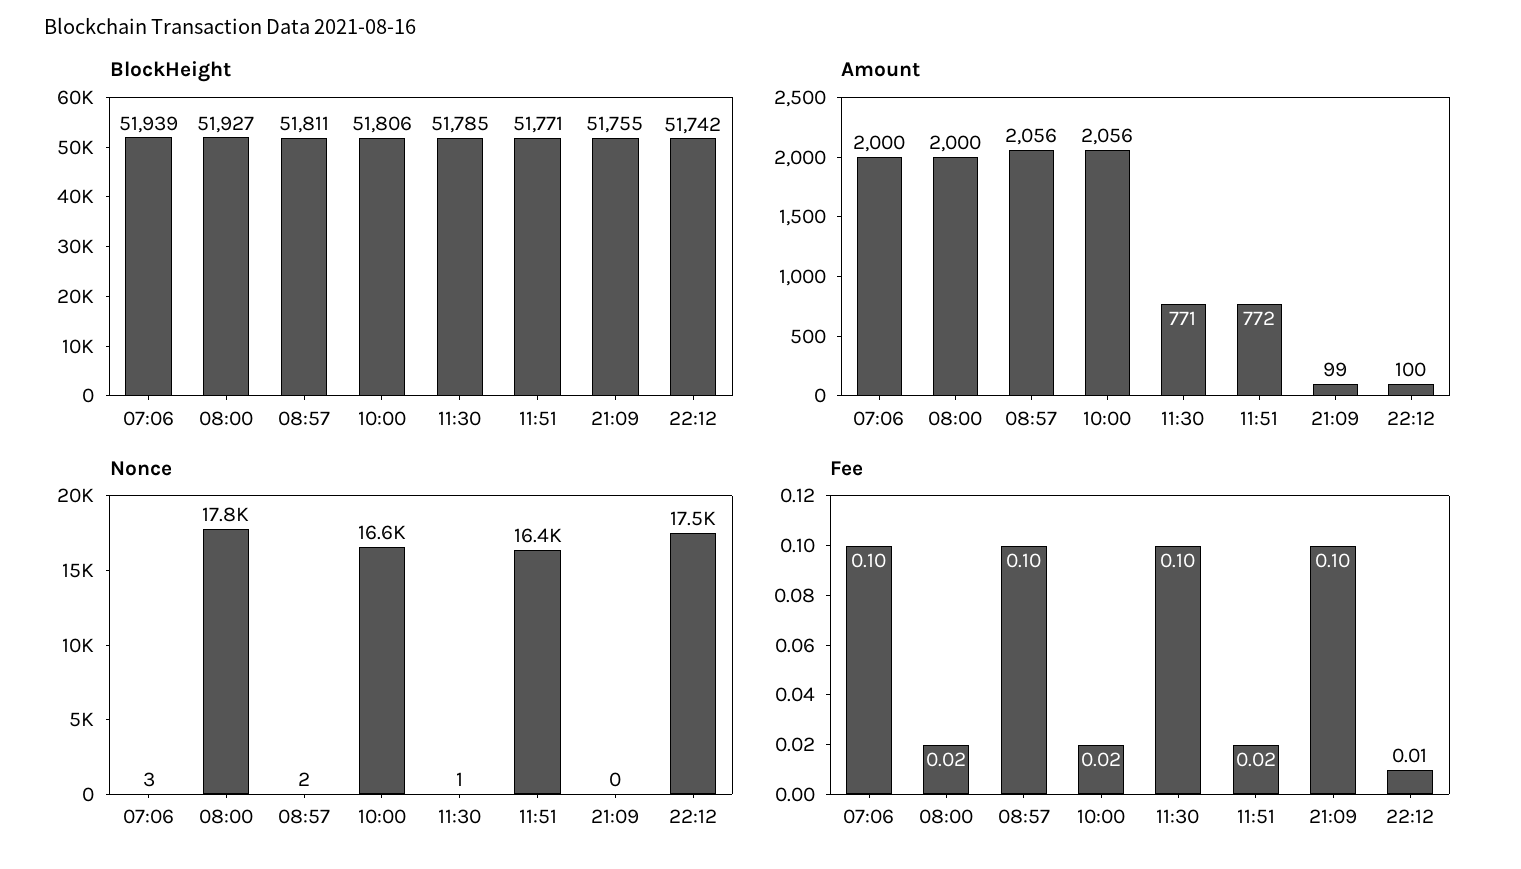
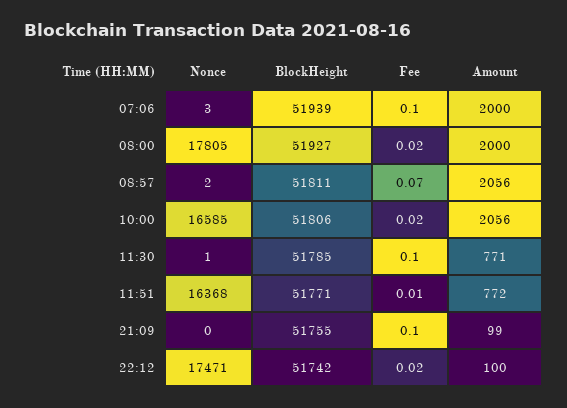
  {
    "BlockHeight": {
      "07:06": 51939,
      "08:00": 51927,
      "08:57": 51811,
      "10:00": 51806,
      "11:30": 51785,
      "11:51": 51771,
      "21:09": 51755,
      "22:12": 51742
    },
    "Amount": {
      "07:06": 2000,
      "08:00": 2000,
      "08:57": 2056,
      "10:00": 2056,
      "11:30": 771,
      "11:51": 772,
      "21:09": 99,
      "22:12": 100
    },
    "Nonce": {
      "07:06": 3,
      "08:00": 17805,
      "08:57": 2,
      "10:00": 16585,
      "11:30": 1,
      "11:51": 16368,
      "21:09": 0,
      "22:12": 17471
    },
    "Fee": {
      "07:06": 0.1,
      "08:00": 0.02,
-     "08:57": 0.1,
+     "08:57": 0.07,
      "10:00": 0.02,
      "11:30": 0.1,
-     "11:51": 0.02,
+     "11:51": 0.01,
      "21:09": 0.1,
-     "22:12": 0.01
+     "22:12": 0.02
    }
  }

